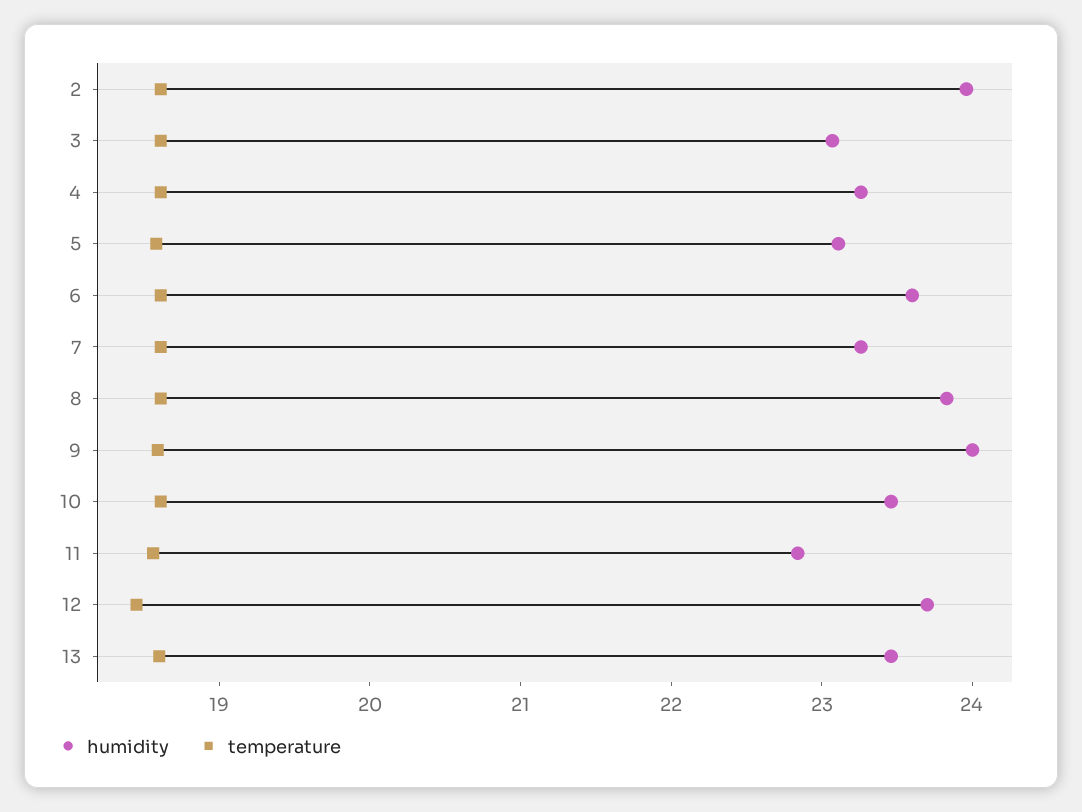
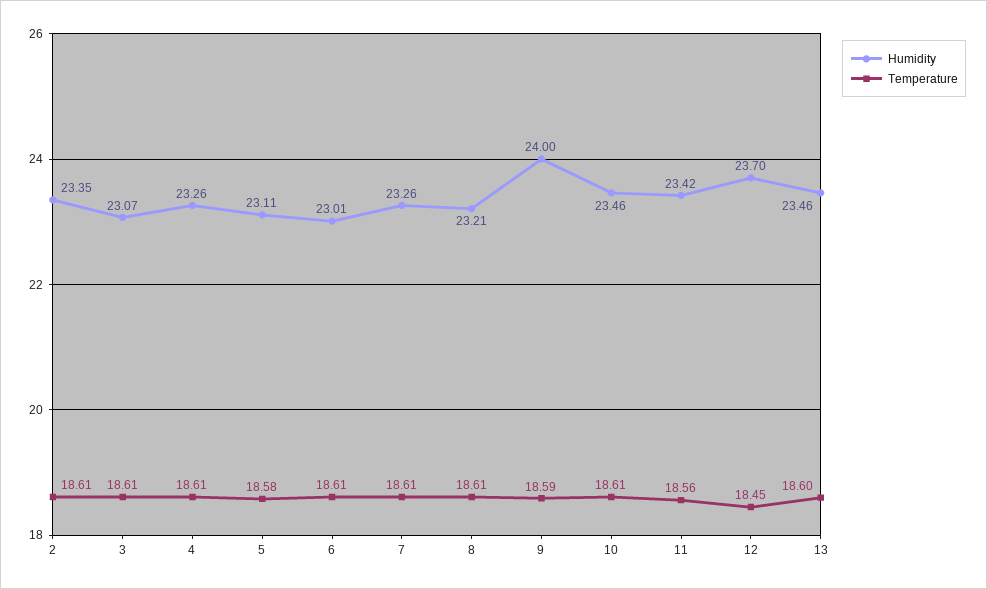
  {
    "humidity": {
-     "2": 24,
+     "2": 23.35,
      "3": 23.07,
      "4": 23.26,
      "5": 23.11,
-     "6": 23.6,
+     "6": 23.01,
      "7": 23.26,
-     "8": 23.8,
+     "8": 23.21,
      "9": 24,
      "10": 23.46,
-     "11": 22.8,
+     "11": 23.42,
      "12": 23.7,
      "13": 23.46
    },
    "temperature": {
      "2": 18.61,
      "3": 18.61,
      "4": 18.61,
      "5": 18.58,
      "6": 18.61,
      "7": 18.61,
      "8": 18.61,
      "9": 18.59,
      "10": 18.61,
      "11": 18.56,
      "12": 18.45,
      "13": 18.6
    }
  }

